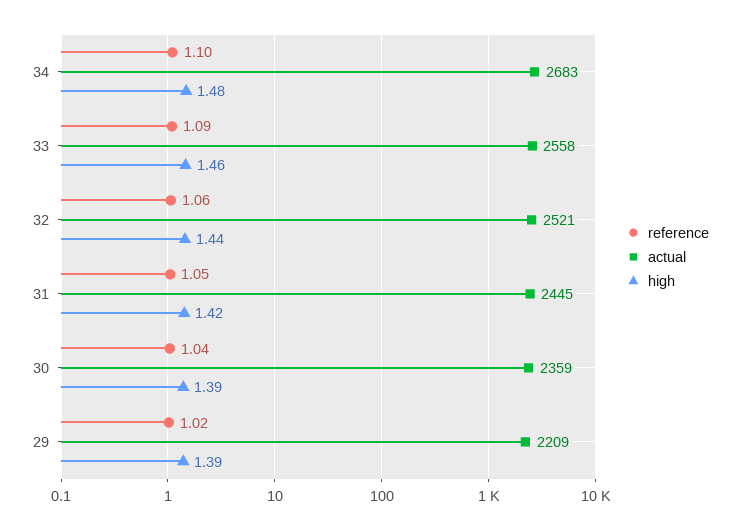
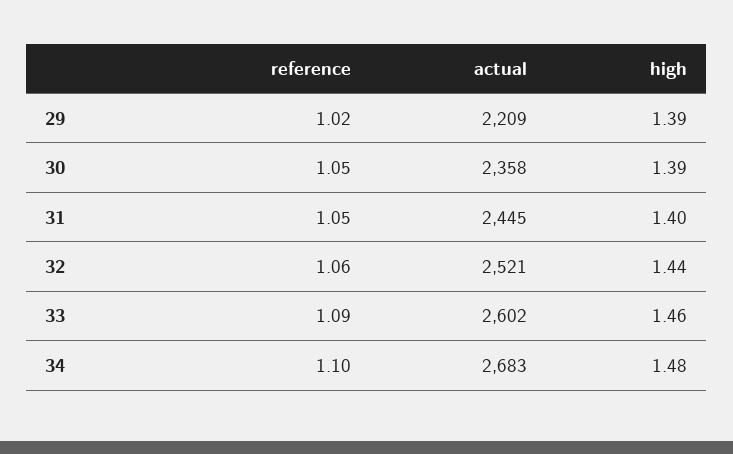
  {
    "reference": {
      "34": 1.1,
      "33": 1.09,
      "32": 1.06,
      "31": 1.05,
-     "30": 1.04,
+     "30": 1.05,
      "29": 1.02
    },
    "actual": {
      "34": 2683,
-     "33": 2558,
+     "33": 2602,
      "32": 2521,
      "31": 2445,
-     "30": 2359,
+     "30": 2358,
      "29": 2209
    },
    "high": {
      "34": 1.48,
      "33": 1.46,
      "32": 1.44,
-     "31": 1.42,
+     "31": 1.4,
      "30": 1.39,
      "29": 1.39
    }
  }

